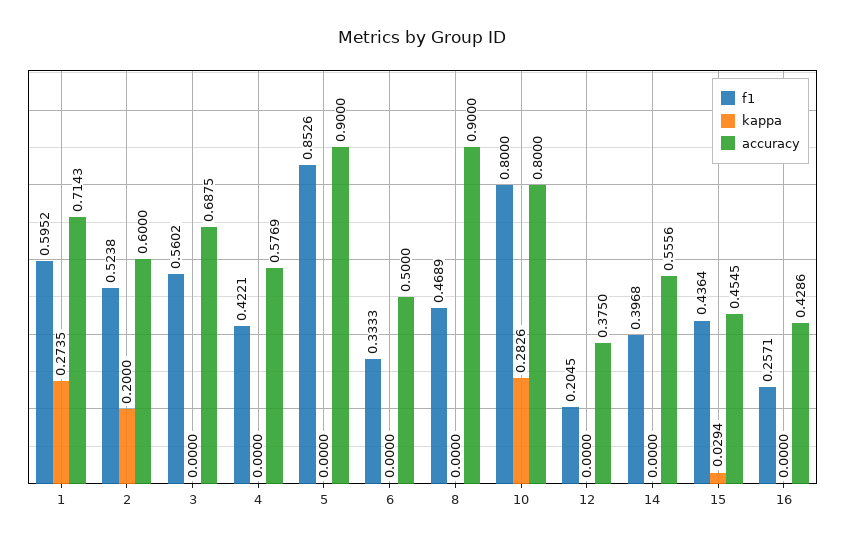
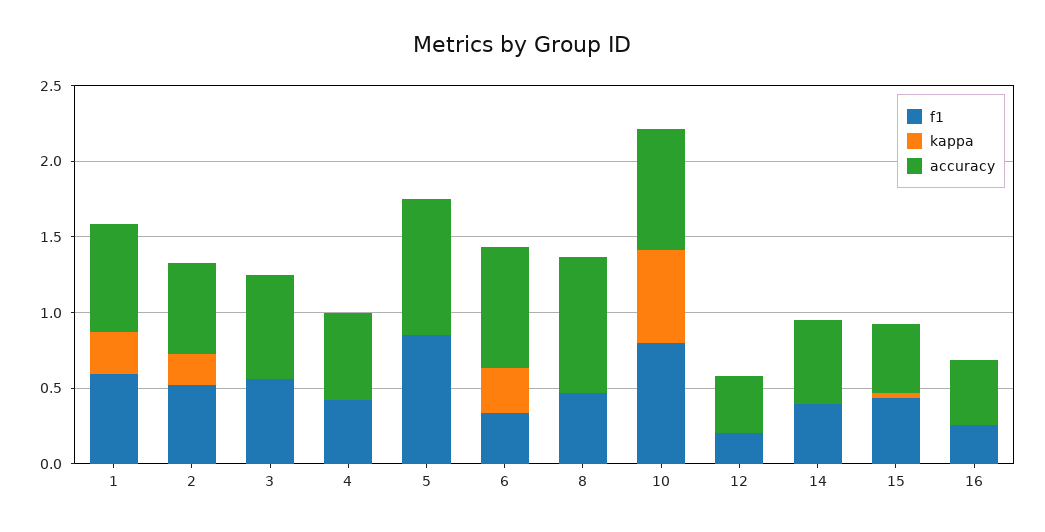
  {
    "f1": {
      "1": 0.5952,
      "2": 0.5238,
      "3": 0.5602,
      "4": 0.4221,
      "5": 0.8526,
      "6": 0.3333,
      "8": 0.4689,
      "10": 0.8,
      "12": 0.2045,
      "14": 0.3968,
      "15": 0.4364,
      "16": 0.2571
    },
    "kappa": {
      "1": 0.2735,
      "2": 0.2,
      "3": 0,
      "4": 0,
      "5": 0,
-     "6": 0,
+     "6": 0.3,
      "8": 0,
-     "10": 0.2826,
+     "10": 0.6,
      "12": 0,
      "14": 0,
      "15": 0.0294,
      "16": 0
    },
    "accuracy": {
      "1": 0.7143,
      "2": 0.6,
      "3": 0.6875,
      "4": 0.5769,
      "5": 0.9,
-     "6": 0.5,
+     "6": 0.8,
      "8": 0.9,
      "10": 0.8,
      "12": 0.375,
      "14": 0.5556,
      "15": 0.4545,
      "16": 0.4286
    }
  }

